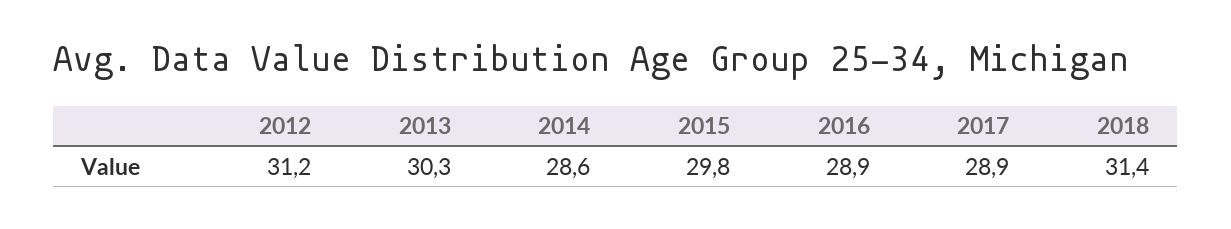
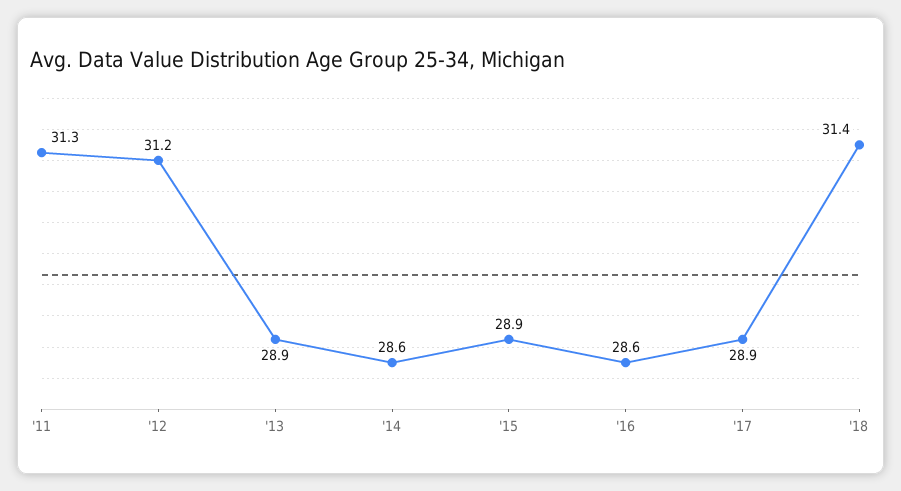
  {
    "2012": 31.2,
-   "2013": 30.3,
+   "2013": 28.9,
    "2014": 28.6,
-   "2015": 29.8,
+   "2015": 28.9,
-   "2016": 28.9,
+   "2016": 28.6,
    "2017": 28.9,
-   "2018": 31.4
+   "2018": 31.4,
+   "'11": 31.3
  }

